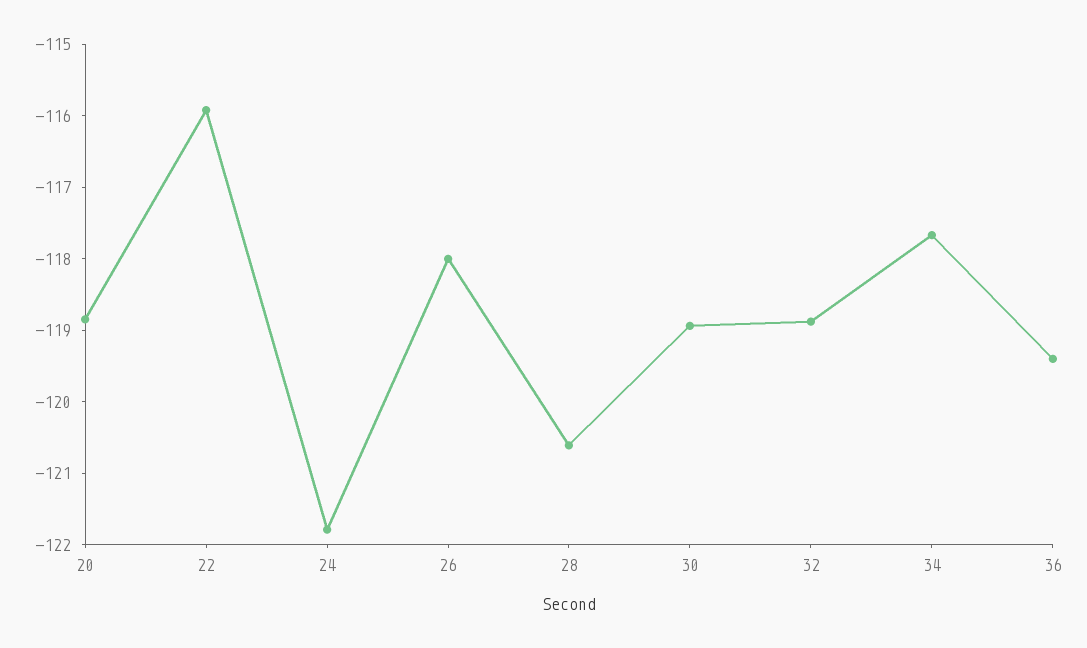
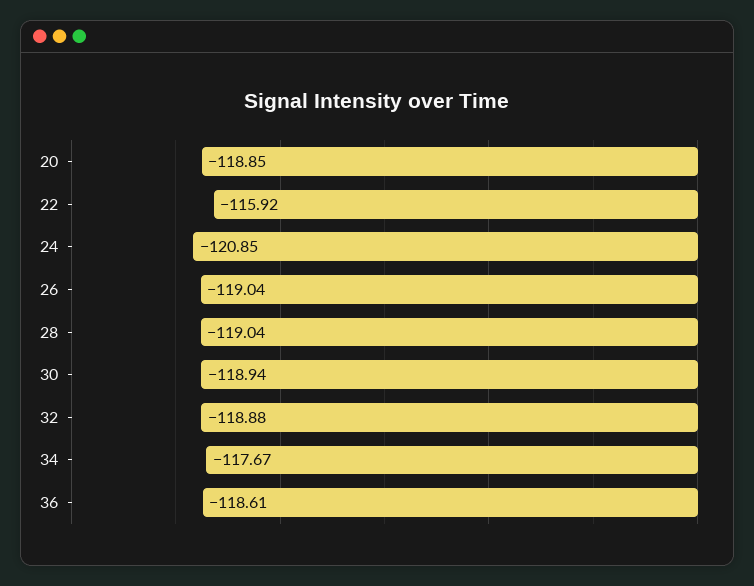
  {
    "20": -118.85,
    "22": -115.92,
-   "24": -121.8,
+   "24": -120.85,
-   "26": -118,
+   "26": -119.04,
-   "28": -120.6,
+   "28": -119.04,
    "30": -118.94,
    "32": -118.88,
    "34": -117.67,
-   "36": -119.4
+   "36": -118.61
  }

